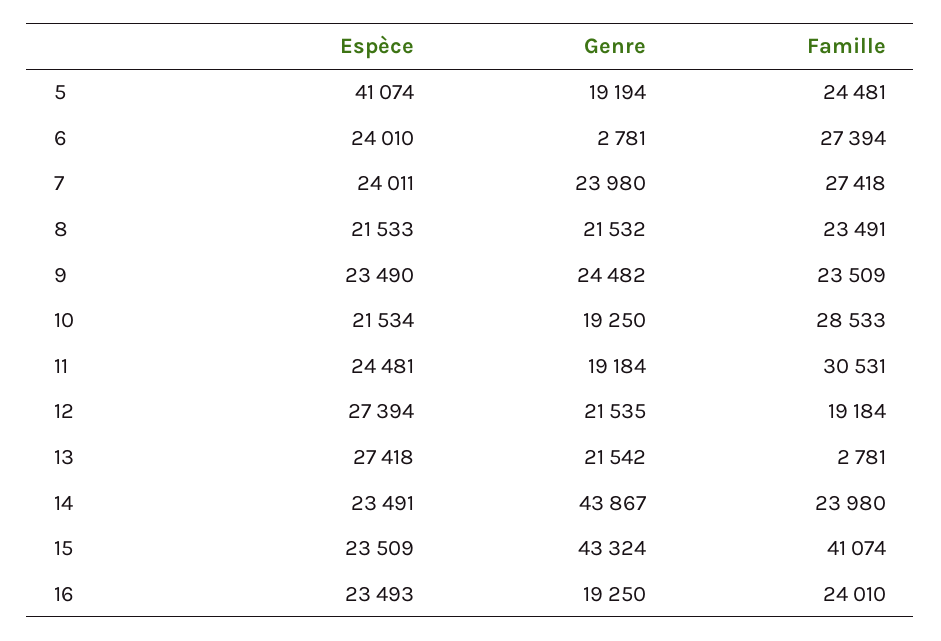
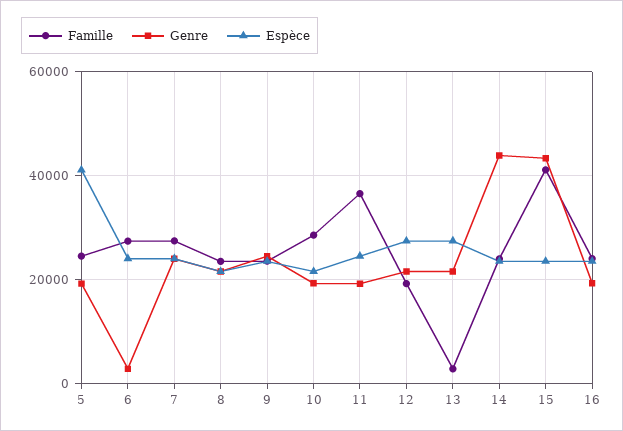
  {
    "Espèce": {
      "5": 41074,
      "6": 24010,
      "7": 24011,
      "8": 21533,
      "9": 23490,
      "10": 21534,
      "11": 24481,
      "12": 27394,
      "13": 27418,
      "14": 23491,
      "15": 23509,
      "16": 23493
    },
    "Genre": {
      "5": 19194,
      "6": 2781,
      "7": 23980,
      "8": 21532,
      "9": 24482,
      "10": 19250,
      "11": 19184,
      "12": 21535,
      "13": 21542,
      "14": 43867,
      "15": 43324,
      "16": 19250
    },
    "Famille": {
      "5": 24481,
      "6": 27394,
      "7": 27418,
      "8": 23491,
      "9": 23509,
      "10": 28533,
-     "11": 30531,
+     "11": 36000,
      "12": 19184,
      "13": 2781,
      "14": 23980,
      "15": 41074,
      "16": 24010
    }
  }

